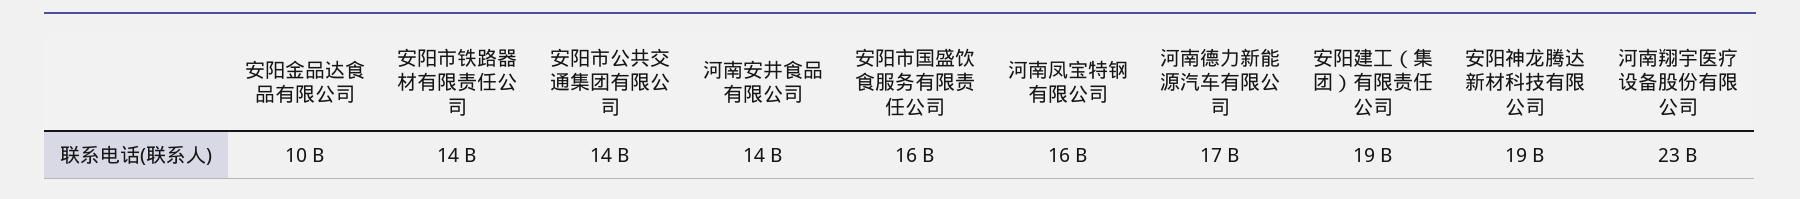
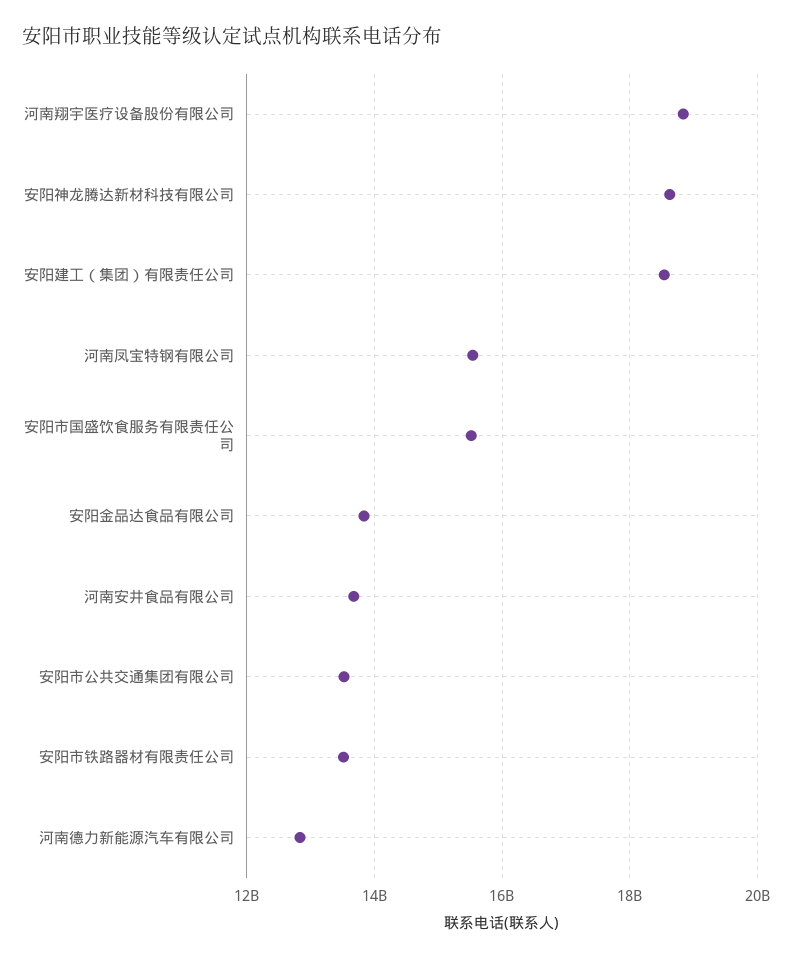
  {
-   "安阳金品达食品有限公司": 10000000000,
+   "安阳金品达食品有限公司": 13800000000,
    "安阳市铁路器材有限责任公司": 14000000000,
    "安阳市公共交通集团有限公司": 14000000000,
    "河南安井食品有限公司": 14000000000,
    "安阳市国盛饮食服务有限责任公司": 16000000000,
    "河南凤宝特钢有限公司": 16000000000,
-   "河南德力新能源汽车有限公司": 17000000000,
+   "河南德力新能源汽车有限公司": 12800000000,
    "安阳建工（集团）有限责任公司": 19000000000,
    "安阳神龙腾达新材科技有限公司": 19000000000,
-   "河南翔宇医疗设备股份有限公司": 23000000000
+   "河南翔宇医疗设备股份有限公司": 18800000000
  }

